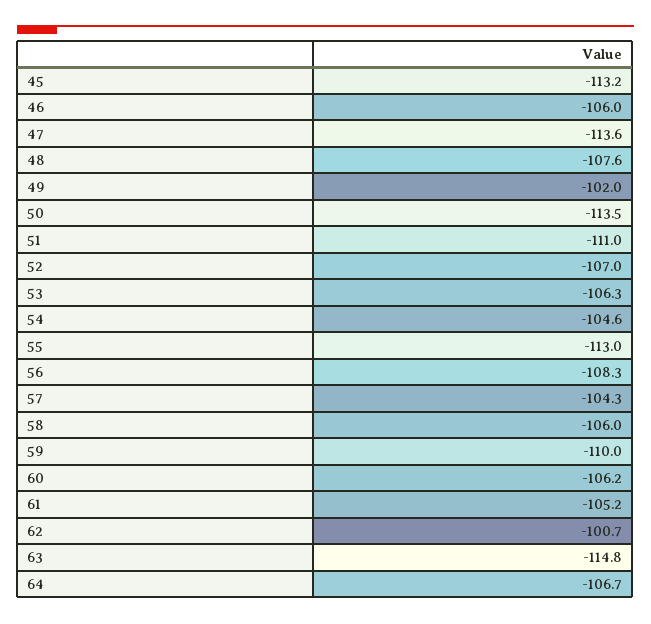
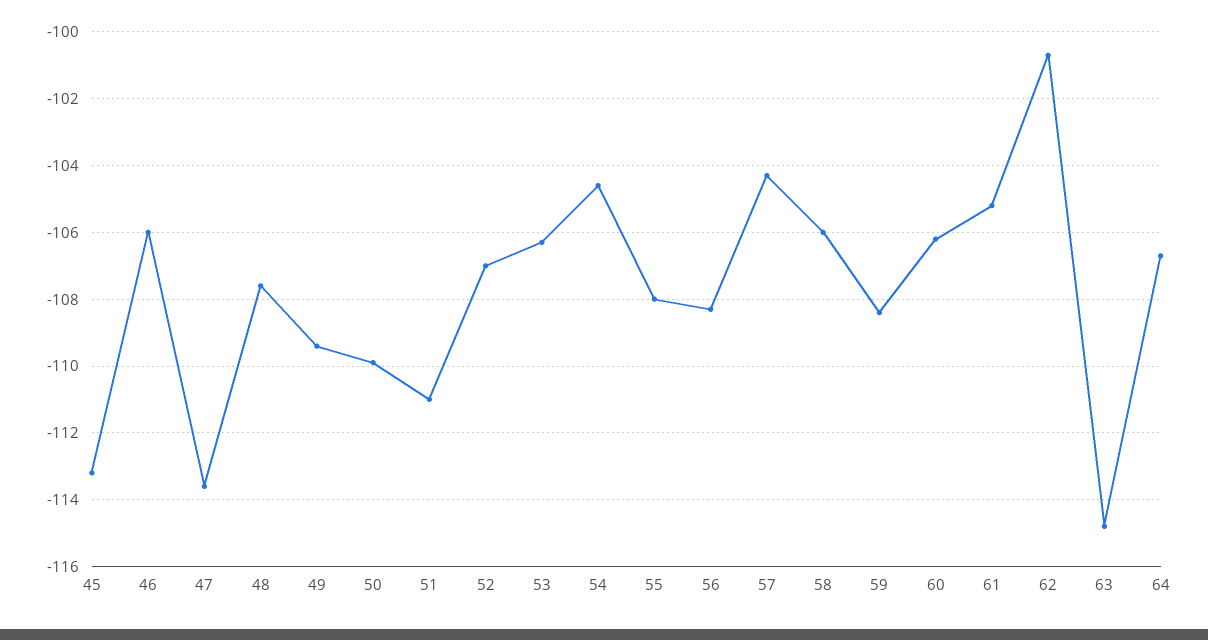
  {
    "45": -113.2,
    "46": -106,
    "47": -113.6,
    "48": -107.6,
-   "49": -102,
+   "49": -109.5,
-   "50": -113.5,
+   "50": -110,
    "51": -111,
    "52": -107,
    "53": -106.3,
    "54": -104.6,
-   "55": -113,
+   "55": -108,
    "56": -108.3,
    "57": -104.3,
    "58": -106,
-   "59": -110,
+   "59": -108.5,
    "60": -106.2,
    "61": -105.2,
    "62": -100.7,
    "63": -114.8,
    "64": -106.7
  }

